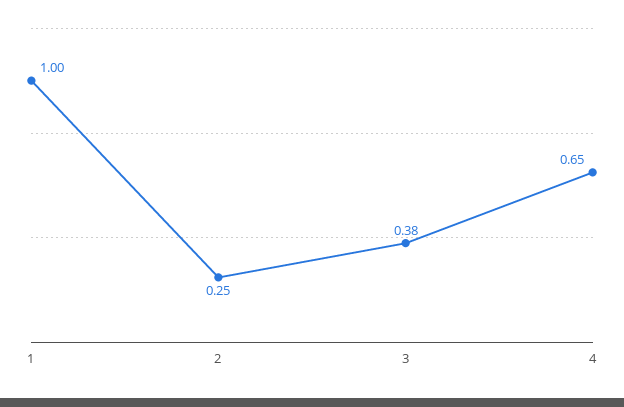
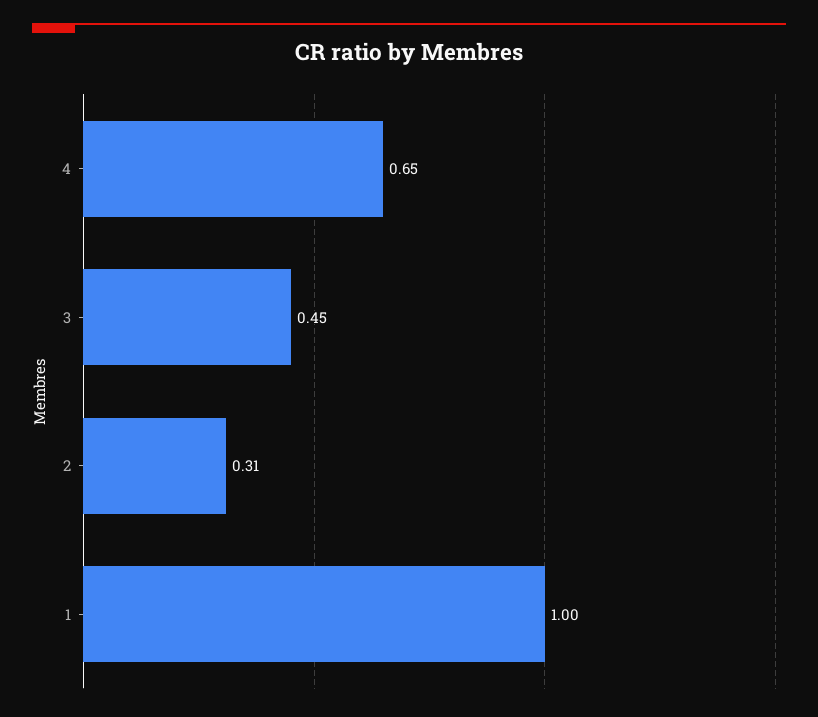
  {
    "1": 1,
-   "2": 0.25,
+   "2": 0.31,
-   "3": 0.38,
+   "3": 0.45,
    "4": 0.65
  }

